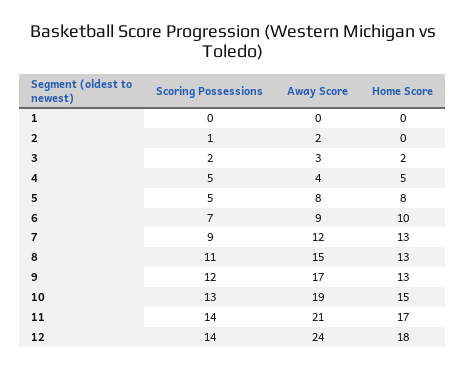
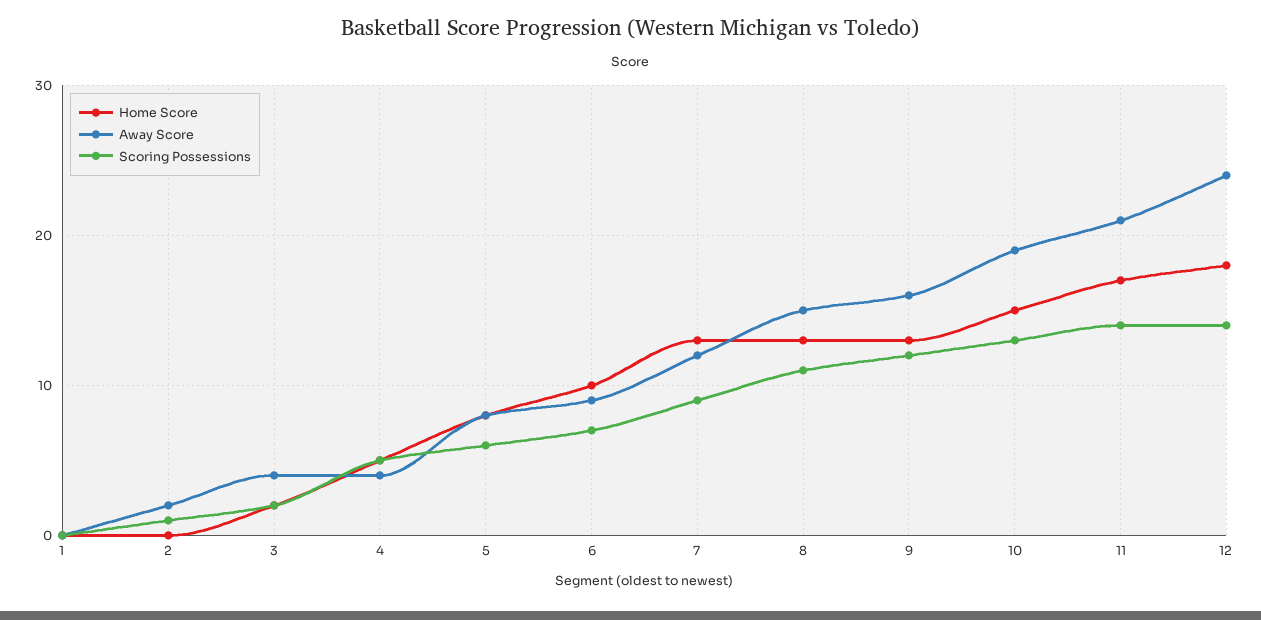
  {
    "Scoring Possessions": {
      "1": 0,
      "2": 1,
      "3": 2,
      "4": 5,
-     "5": 5,
+     "5": 6,
      "6": 7,
      "7": 9,
      "8": 11,
      "9": 12,
      "10": 13,
      "11": 14,
      "12": 14
    },
    "Away Score": {
      "1": 0,
      "2": 2,
-     "3": 3,
+     "3": 4,
      "4": 4,
      "5": 8,
      "6": 9,
      "7": 12,
      "8": 15,
-     "9": 17,
+     "9": 16,
      "10": 19,
      "11": 21,
      "12": 24
    },
    "Home Score": {
      "1": 0,
      "2": 0,
      "3": 2,
      "4": 5,
      "5": 8,
      "6": 10,
      "7": 13,
      "8": 13,
      "9": 13,
      "10": 15,
      "11": 17,
      "12": 18
    }
  }

